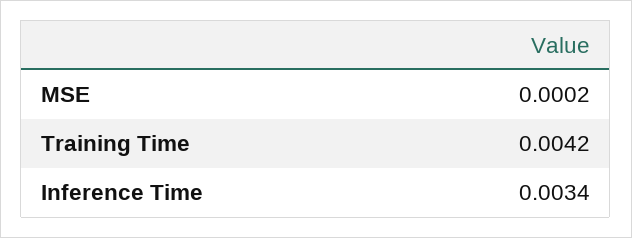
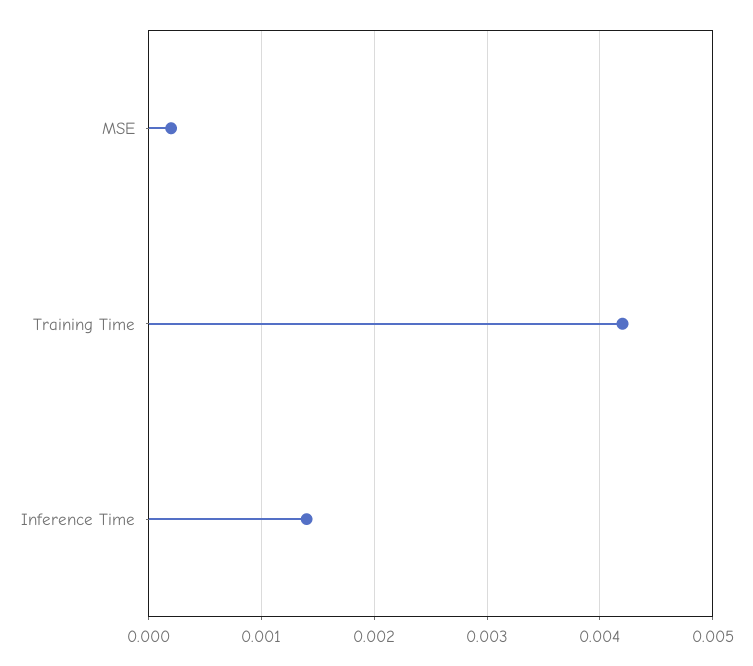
  {
    "MSE": 0.0002,
    "Training Time": 0.0042,
-   "Inference Time": 0.0034
+   "Inference Time": 0.0014
  }

